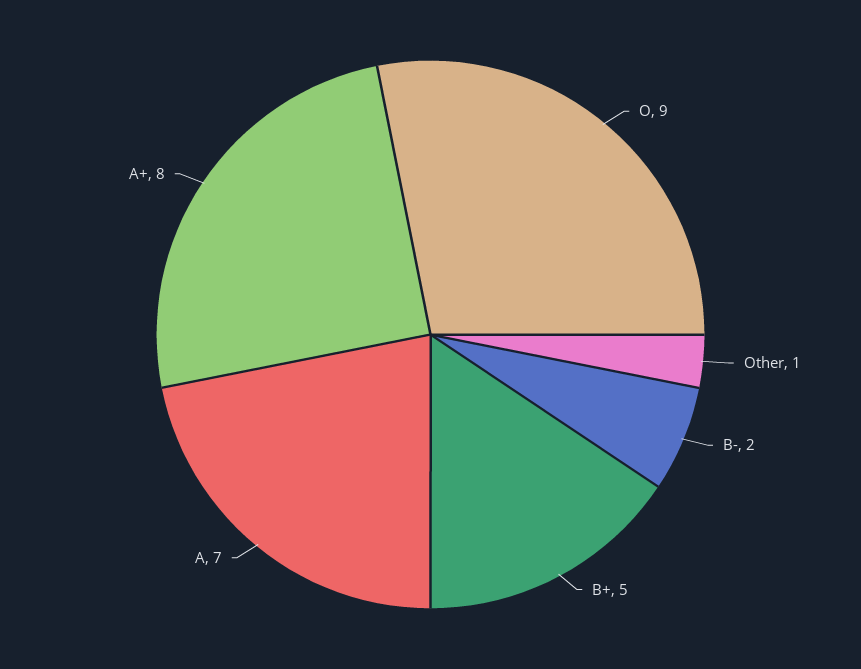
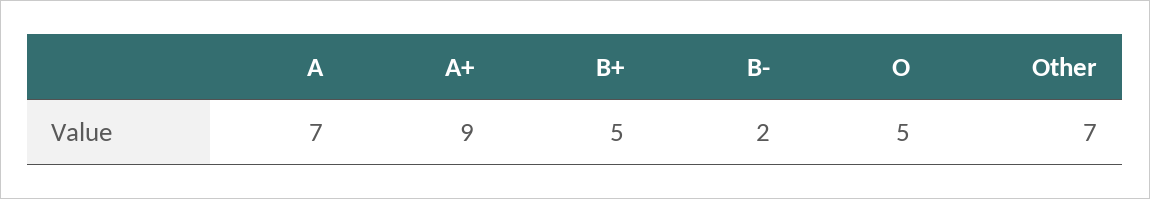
  {
-   "O": 9,
+   "O": 5,
-   "Other": 1,
+   "Other": 7,
    "B-": 2,
    "B+": 5,
    "A": 7,
-   "A+": 8
+   "A+": 9
  }

